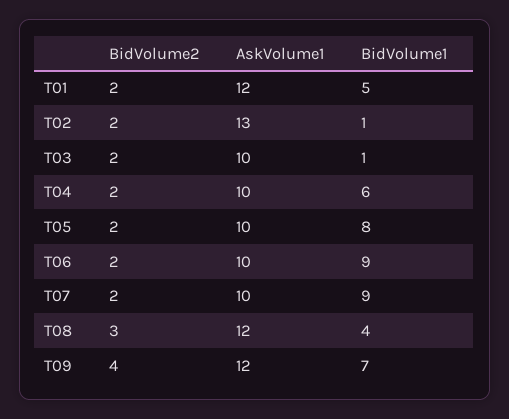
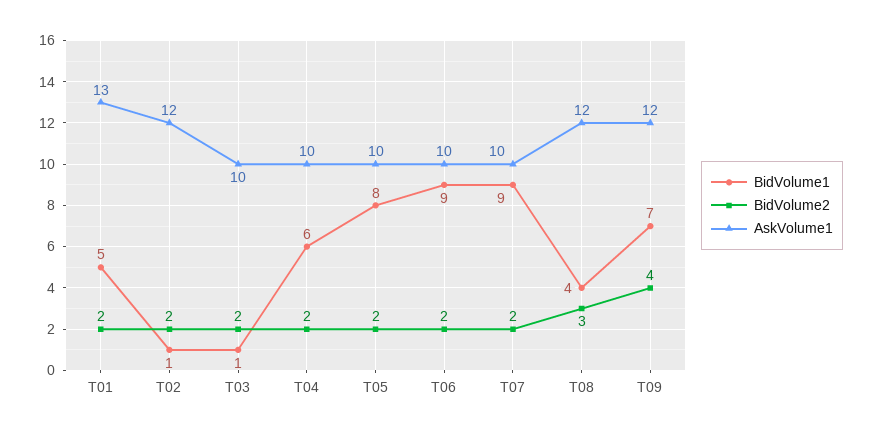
  {
    "BidVolume2": {
      "T01": 2,
      "T02": 2,
      "T03": 2,
      "T04": 2,
      "T05": 2,
      "T06": 2,
      "T07": 2,
      "T08": 3,
      "T09": 4
    },
    "AskVolume1": {
-     "T01": 12,
+     "T01": 13,
-     "T02": 13,
+     "T02": 12,
      "T03": 10,
      "T04": 10,
      "T05": 10,
      "T06": 10,
      "T07": 10,
      "T08": 12,
      "T09": 12
    },
    "BidVolume1": {
      "T01": 5,
      "T02": 1,
      "T03": 1,
      "T04": 6,
      "T05": 8,
      "T06": 9,
      "T07": 9,
      "T08": 4,
      "T09": 7
    }
  }

